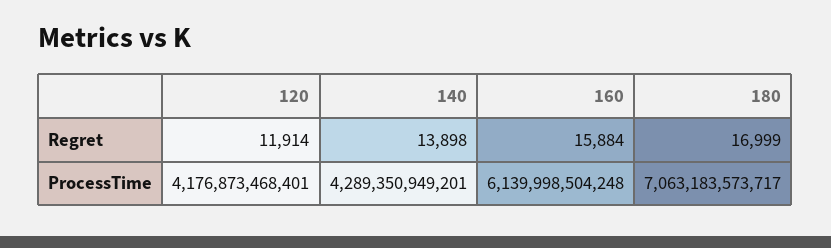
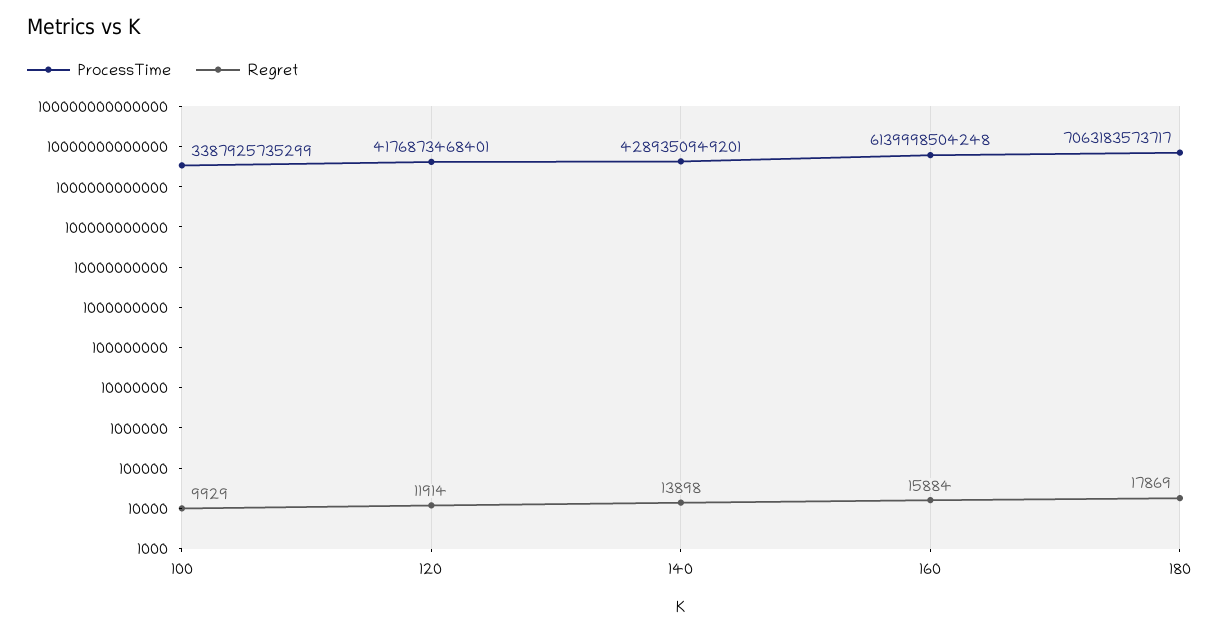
  {
    "Regret": {
      "120": 11914,
      "140": 13898,
      "160": 15884,
-     "180": 16999
+     "180": 17869,
+     "100": 9929
    },
    "ProcessTime": {
      "120": 4176873468401,
      "140": 4289350949201,
      "160": 6139998504248,
-     "180": 7063183573717
+     "180": 7063183573717,
+     "100": 3387925735299
    }
  }

